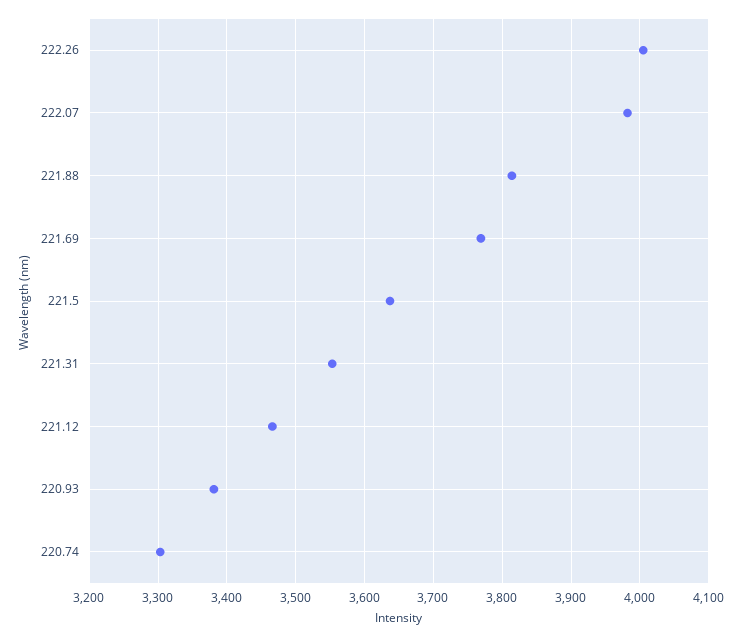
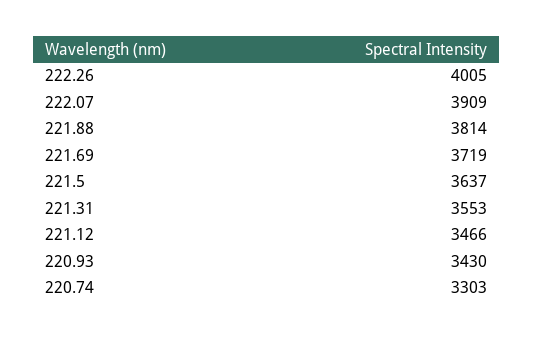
  {
    "222.26": 4005,
-   "222.07": 3980,
+   "222.07": 3909,
    "221.88": 3814,
-   "221.69": 3770,
+   "221.69": 3719,
    "221.5": 3637,
    "221.31": 3553,
    "221.12": 3466,
-   "220.93": 3380,
+   "220.93": 3430,
    "220.74": 3303
  }

